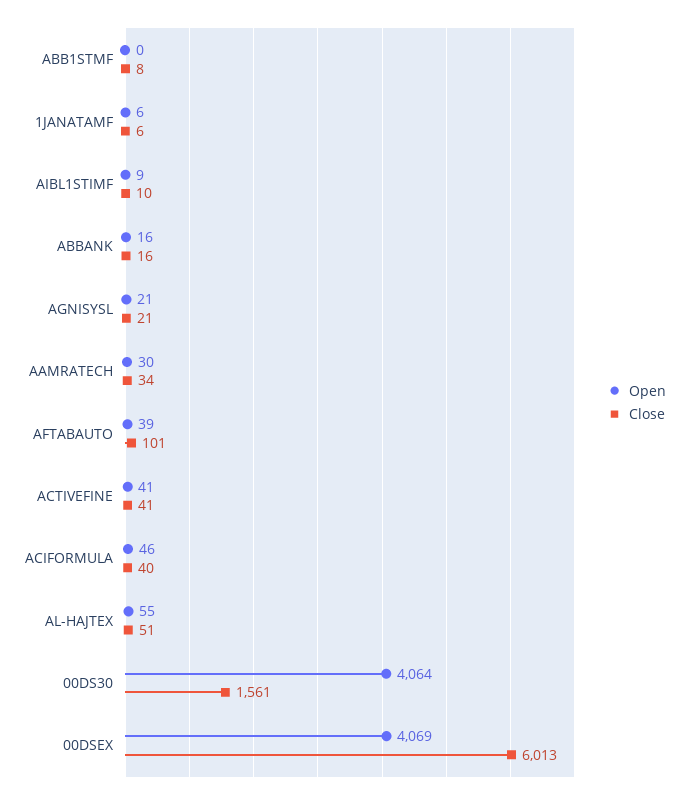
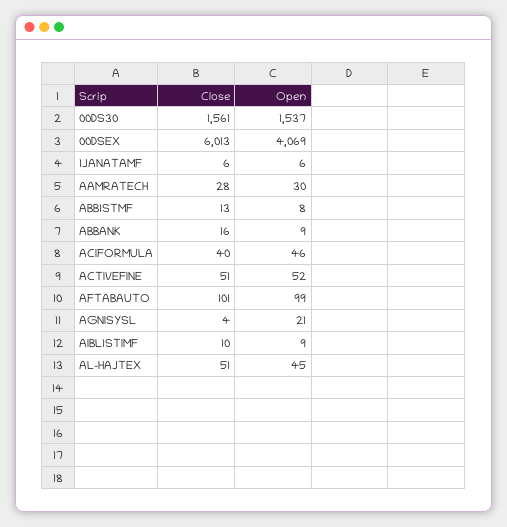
  {
    "Open": {
-     "ABB1STMF": 0,
+     "ABB1STMF": 8,
      "1JANATAMF": 6,
      "AIBL1STIMF": 9,
-     "ABBANK": 16,
+     "ABBANK": 9,
      "AGNISYSL": 21,
      "AAMRATECH": 30,
-     "AFTABAUTO": 39,
+     "AFTABAUTO": 99,
-     "ACTIVEFINE": 41,
+     "ACTIVEFINE": 52,
      "ACIFORMULA": 46,
-     "AL-HAJTEX": 55,
+     "AL-HAJTEX": 45,
-     "00DS30": 4064,
+     "00DS30": 1537,
      "00DSEX": 4069
    },
    "Close": {
-     "ABB1STMF": 8,
+     "ABB1STMF": 13,
      "1JANATAMF": 6,
      "AIBL1STIMF": 10,
      "ABBANK": 16,
-     "AGNISYSL": 21,
+     "AGNISYSL": 4,
-     "AAMRATECH": 34,
+     "AAMRATECH": 28,
      "AFTABAUTO": 101,
-     "ACTIVEFINE": 41,
+     "ACTIVEFINE": 51,
      "ACIFORMULA": 40,
      "AL-HAJTEX": 51,
      "00DS30": 1561,
      "00DSEX": 6013
    }
  }

